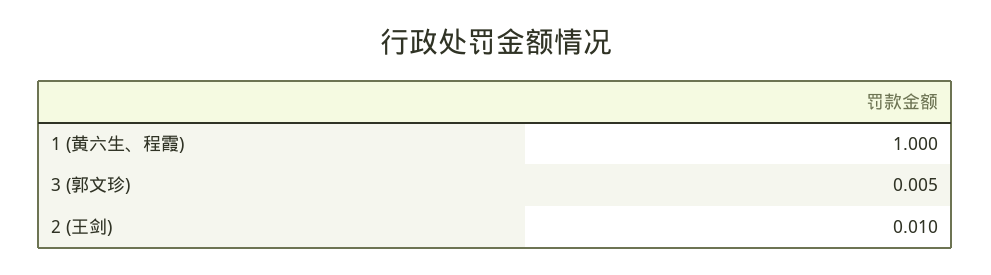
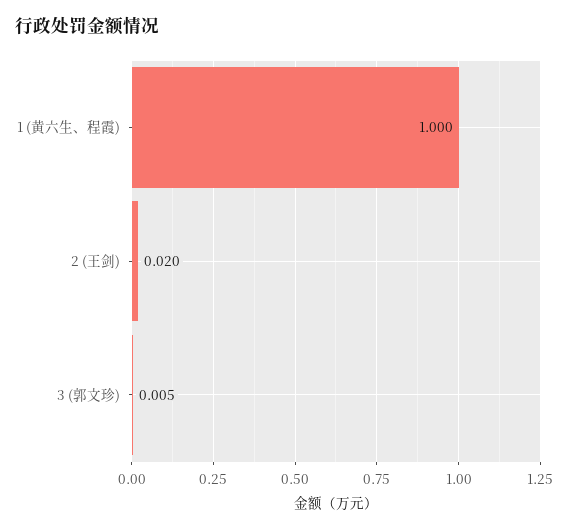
  {
    "1 (黄六生、程霞)": 1,
    "3 (郭文珍)": 0.005,
-   "2 (王剑)": 0.01
+   "2 (王剑)": 0.02
  }

